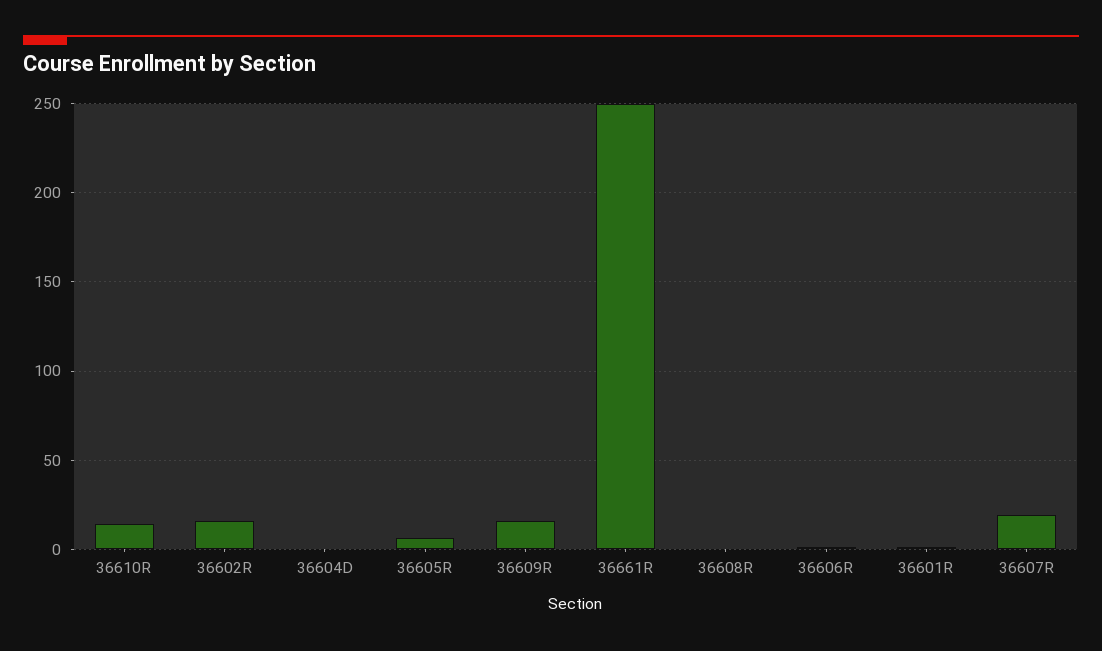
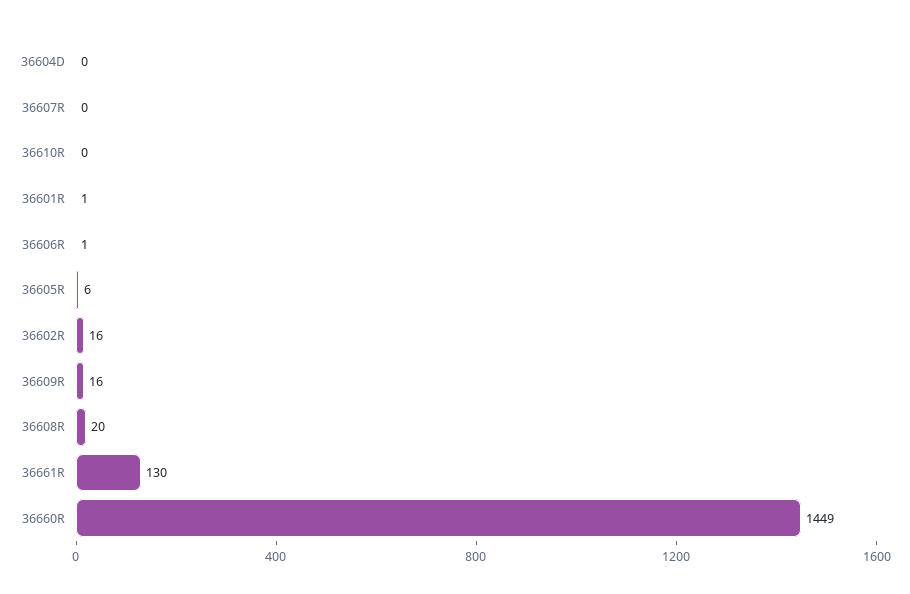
  {
-   "36610R": 15,
+   "36610R": 0,
    "36602R": 16,
    "36604D": 0,
    "36605R": 6,
    "36609R": 16,
-   "36661R": 250,
+   "36661R": 130,
-   "36608R": 0,
+   "36608R": 20,
    "36606R": 1,
    "36601R": 1,
-   "36607R": 20
+   "36607R": 0,
+   "36660R": 1449
  }

